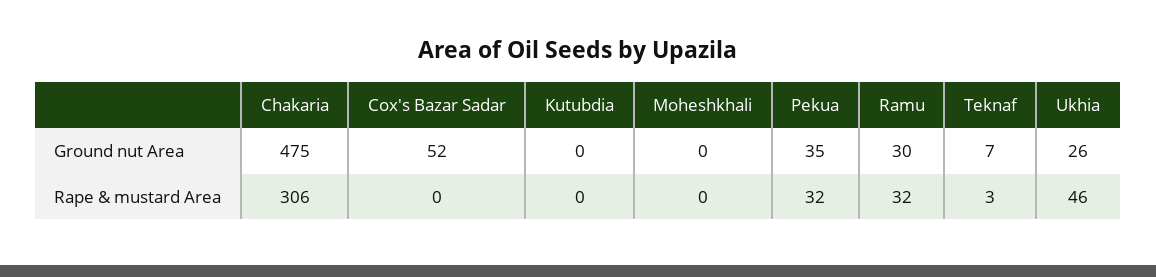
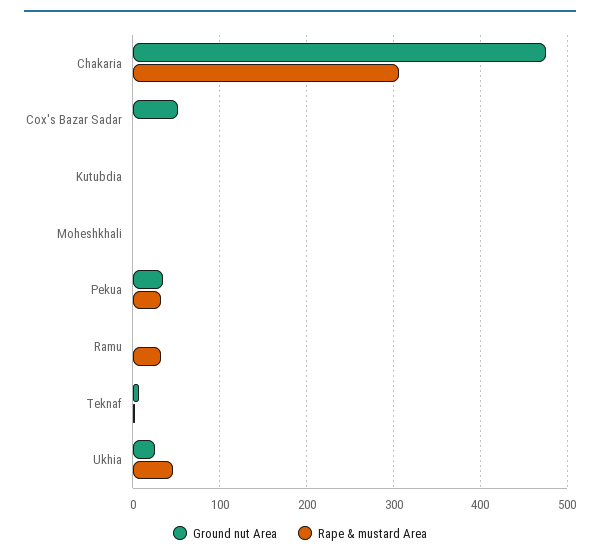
  {
    "Ground nut Area": {
      "Chakaria": 475,
      "Cox's Bazar Sadar": 52,
      "Kutubdia": 0,
      "Moheshkhali": 0,
      "Pekua": 35,
-     "Ramu": 30,
+     "Ramu": 0,
      "Teknaf": 7,
      "Ukhia": 26
    },
    "Rape & mustard Area": {
      "Chakaria": 306,
      "Cox's Bazar Sadar": 0,
      "Kutubdia": 0,
      "Moheshkhali": 0,
      "Pekua": 32,
      "Ramu": 32,
      "Teknaf": 3,
      "Ukhia": 46
    }
  }

